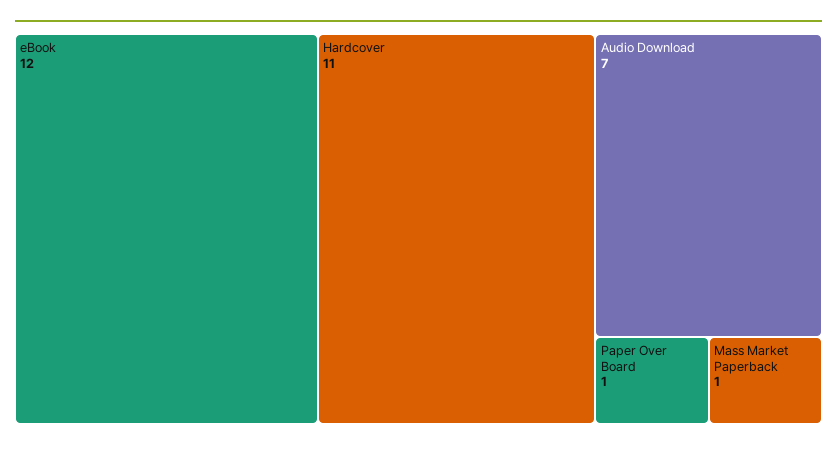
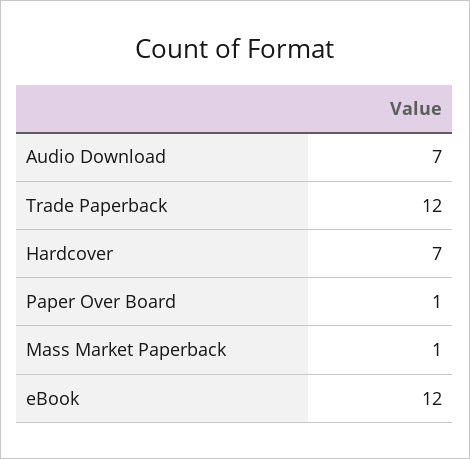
  {
    "eBook": 12,
-   "Hardcover": 11,
+   "Hardcover": 7,
    "Audio Download": 7,
    "Paper Over Board": 1,
-   "Mass Market Paperback": 1
+   "Mass Market Paperback": 1,
+   "Trade Paperback": 12
  }

